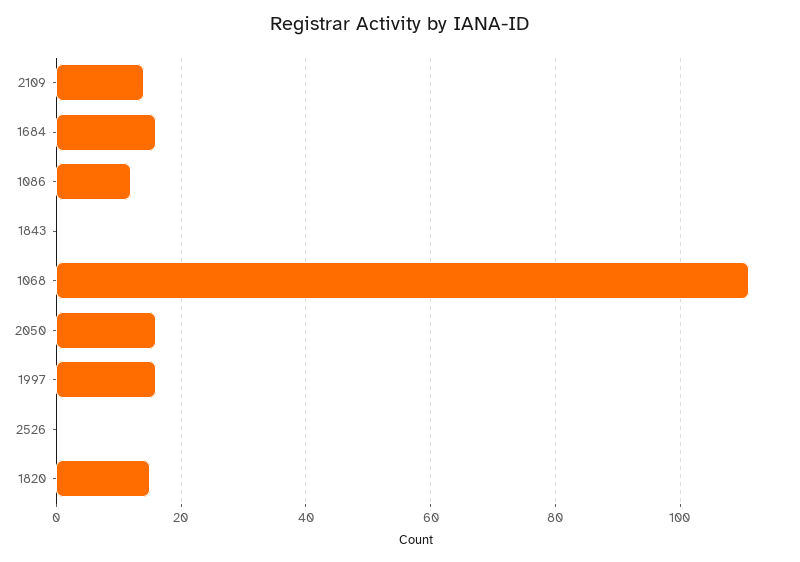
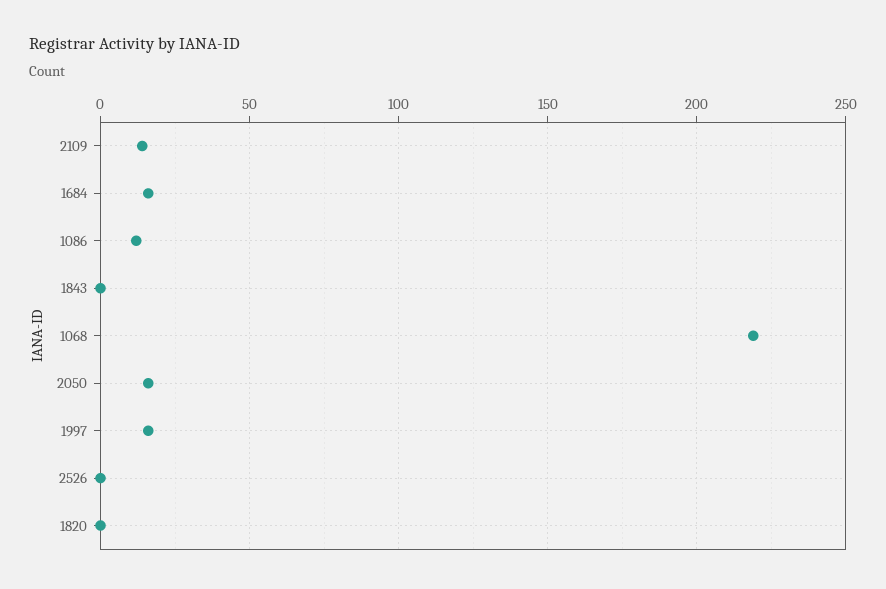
  {
    "2109": 15,
    "1684": 15,
    "1086": 10,
    "1843": 0,
-   "1068": 110,
+   "1068": 220,
    "2050": 15,
    "1997": 15,
    "2526": 0,
-   "1820": 15
+   "1820": 0
  }

